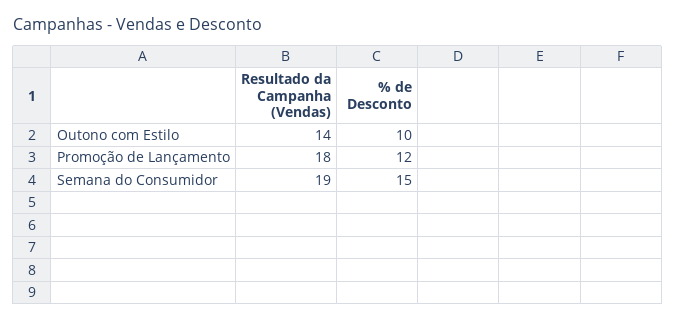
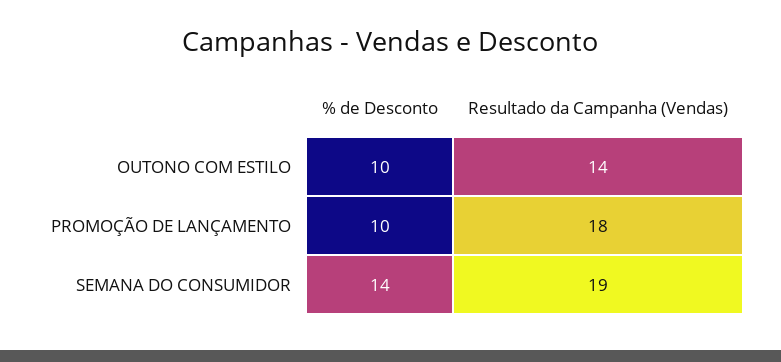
  {
    "Resultado da Campanha (Vendas)": {
      "Outono com Estilo": 14,
      "Promoção de Lançamento": 18,
      "Semana do Consumidor": 19
    },
    "% de Desconto": {
      "Outono com Estilo": 10,
-     "Promoção de Lançamento": 12,
+     "Promoção de Lançamento": 10,
-     "Semana do Consumidor": 15
+     "Semana do Consumidor": 14
    }
  }

